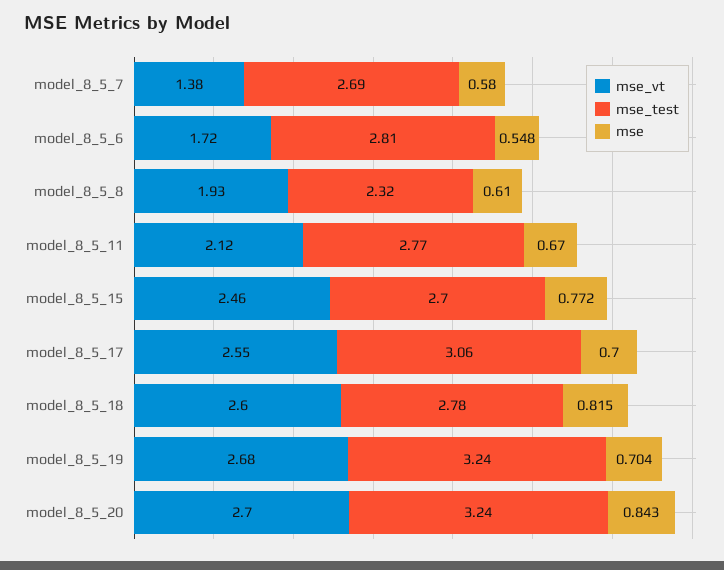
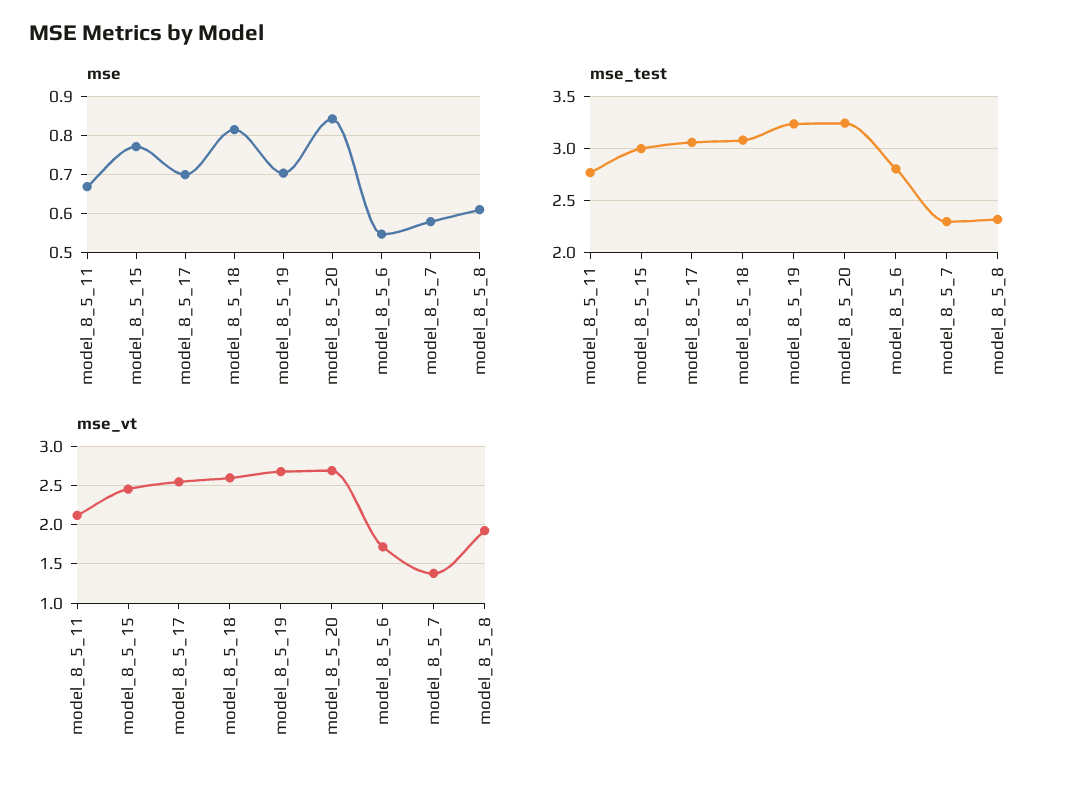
  {
    "mse_vt": {
      "model_8_5_7": 1.38,
      "model_8_5_6": 1.72,
      "model_8_5_8": 1.93,
      "model_8_5_11": 2.12,
      "model_8_5_15": 2.46,
      "model_8_5_17": 2.55,
      "model_8_5_18": 2.6,
      "model_8_5_19": 2.68,
      "model_8_5_20": 2.7
    },
    "mse_test": {
-     "model_8_5_7": 2.69,
+     "model_8_5_7": 2.3,
      "model_8_5_6": 2.81,
      "model_8_5_8": 2.32,
      "model_8_5_11": 2.77,
-     "model_8_5_15": 2.7,
+     "model_8_5_15": 3,
      "model_8_5_17": 3.06,
-     "model_8_5_18": 2.78,
+     "model_8_5_18": 3.1,
      "model_8_5_19": 3.24,
      "model_8_5_20": 3.24
    },
    "mse": {
      "model_8_5_7": 0.58,
      "model_8_5_6": 0.548,
      "model_8_5_8": 0.61,
      "model_8_5_11": 0.67,
      "model_8_5_15": 0.772,
      "model_8_5_17": 0.7,
      "model_8_5_18": 0.815,
      "model_8_5_19": 0.704,
      "model_8_5_20": 0.843
    }
  }

